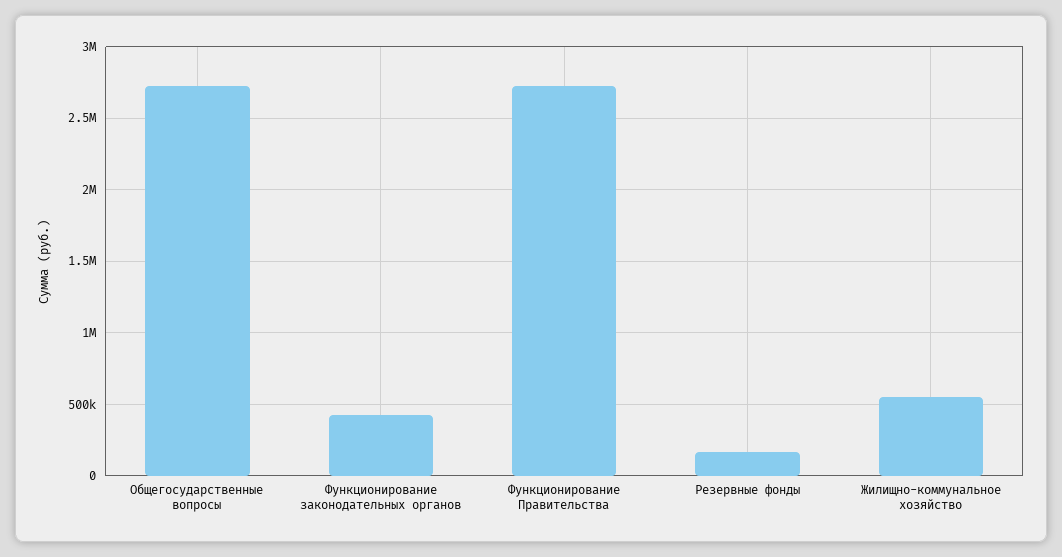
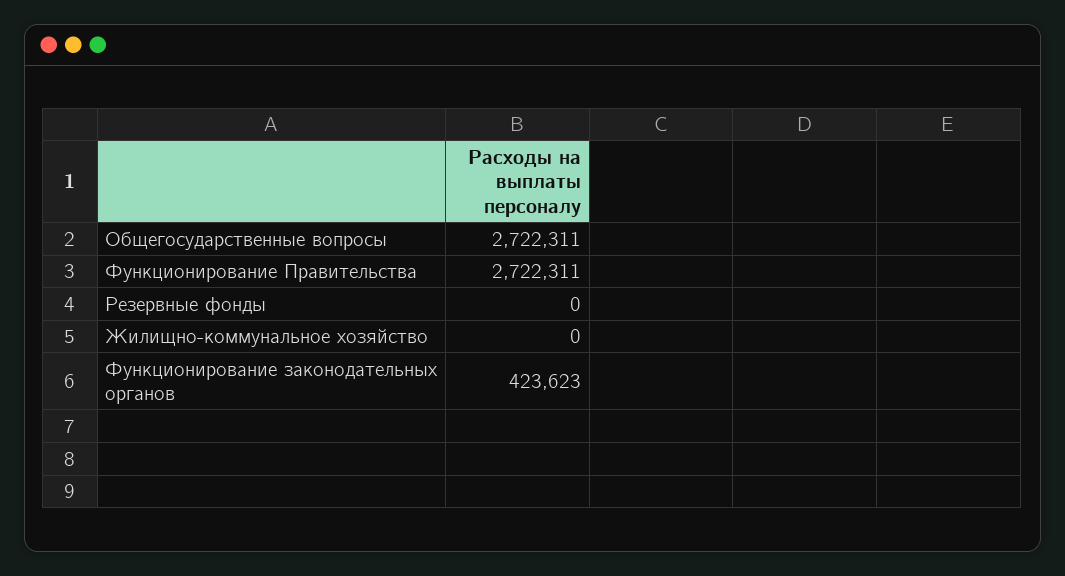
  {
    "Общегосударственные вопросы": 2722311,
    "Функционирование законодательных органов": 423623,
    "Функционирование Правительства": 2722311,
-   "Резервные фонды": 150000,
+   "Резервные фонды": 0,
-   "Жилищно-коммунальное хозяйство": 550000
+   "Жилищно-коммунальное хозяйство": 0
  }

